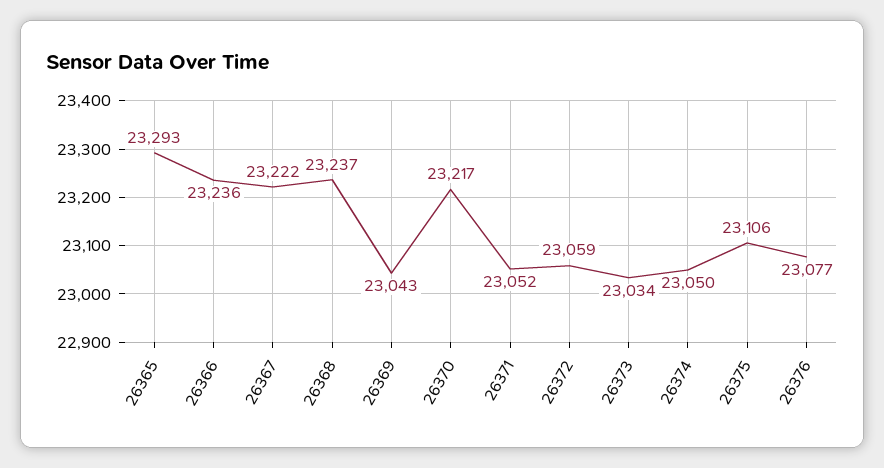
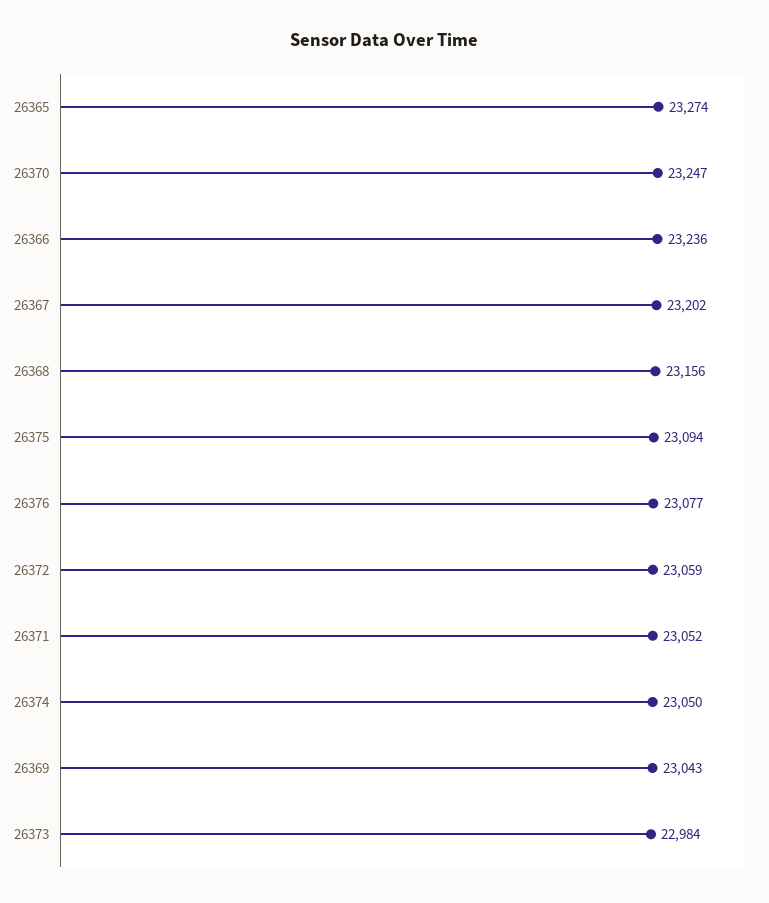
  {
-   "26365": 23293,
+   "26365": 23274,
    "26366": 23236,
-   "26367": 23222,
+   "26367": 23202,
-   "26368": 23237,
+   "26368": 23156,
    "26369": 23043,
-   "26370": 23217,
+   "26370": 23247,
    "26371": 23052,
    "26372": 23059,
-   "26373": 23034,
+   "26373": 22984,
    "26374": 23050,
-   "26375": 23106,
+   "26375": 23094,
    "26376": 23077
  }

